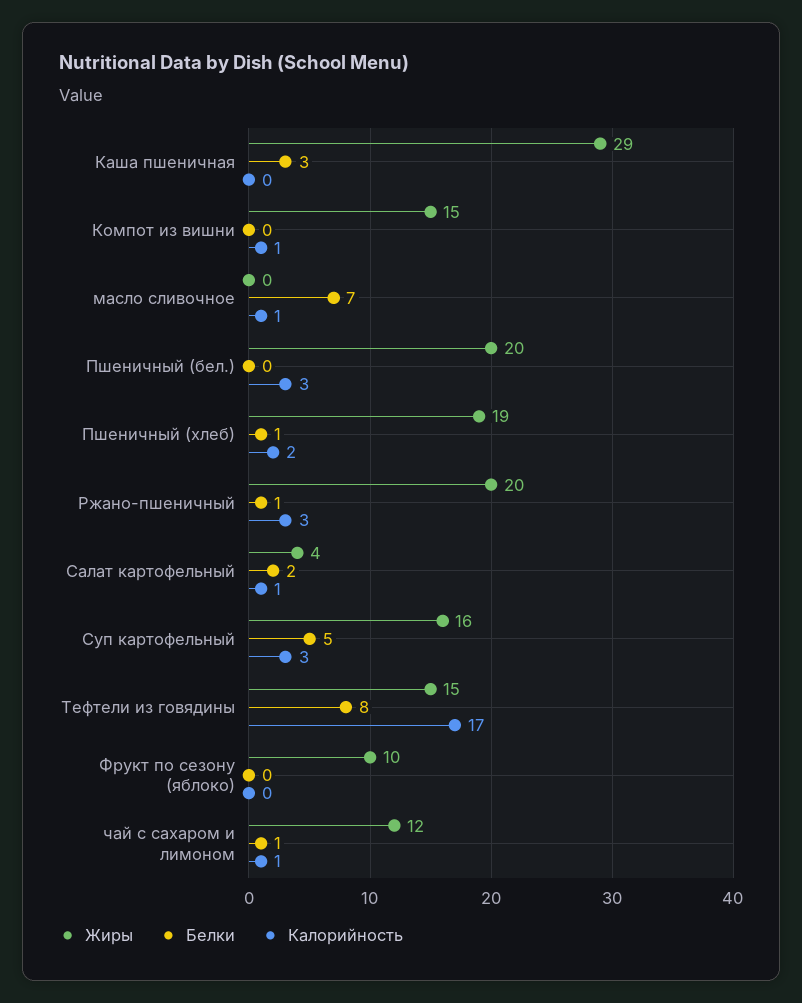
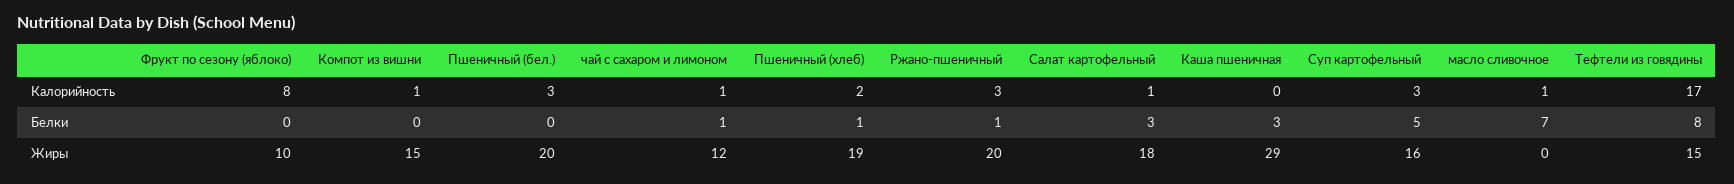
  {
    "Жиры": {
      "Каша пшеничная": 29,
      "Компот из вишни": 15,
      "масло сливочное": 0,
      "Пшеничный (бел.)": 20,
      "Пшеничный (хлеб)": 19,
      "Ржано-пшеничный": 20,
-     "Салат картофельный": 4,
+     "Салат картофельный": 18,
      "Суп картофельный": 16,
      "Тефтели из говядины": 15,
      "Фрукт по сезону (яблоко)": 10,
      "чай с сахаром и лимоном": 12
    },
    "Белки": {
      "Каша пшеничная": 3,
      "Компот из вишни": 0,
      "масло сливочное": 7,
      "Пшеничный (бел.)": 0,
      "Пшеничный (хлеб)": 1,
      "Ржано-пшеничный": 1,
-     "Салат картофельный": 2,
+     "Салат картофельный": 3,
      "Суп картофельный": 5,
      "Тефтели из говядины": 8,
      "Фрукт по сезону (яблоко)": 0,
      "чай с сахаром и лимоном": 1
    },
    "Калорийность": {
      "Каша пшеничная": 0,
      "Компот из вишни": 1,
      "масло сливочное": 1,
      "Пшеничный (бел.)": 3,
      "Пшеничный (хлеб)": 2,
      "Ржано-пшеничный": 3,
      "Салат картофельный": 1,
      "Суп картофельный": 3,
      "Тефтели из говядины": 17,
-     "Фрукт по сезону (яблоко)": 0,
+     "Фрукт по сезону (яблоко)": 8,
      "чай с сахаром и лимоном": 1
    }
  }

